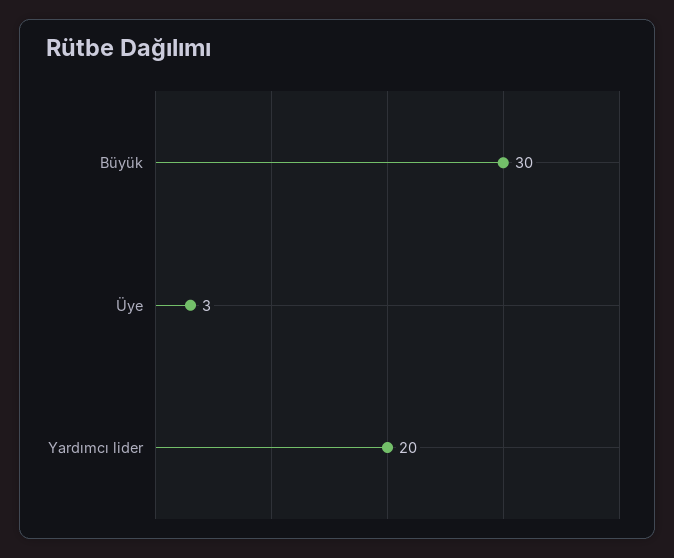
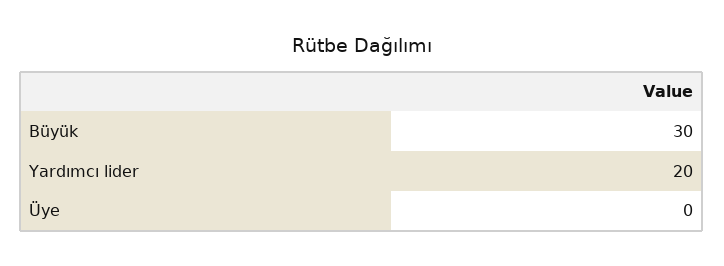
  {
    "Büyük": 30,
-   "Üye": 3,
+   "Üye": 0,
    "Yardımcı lider": 20
  }

